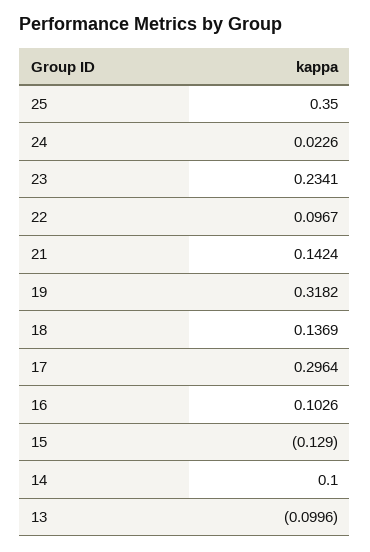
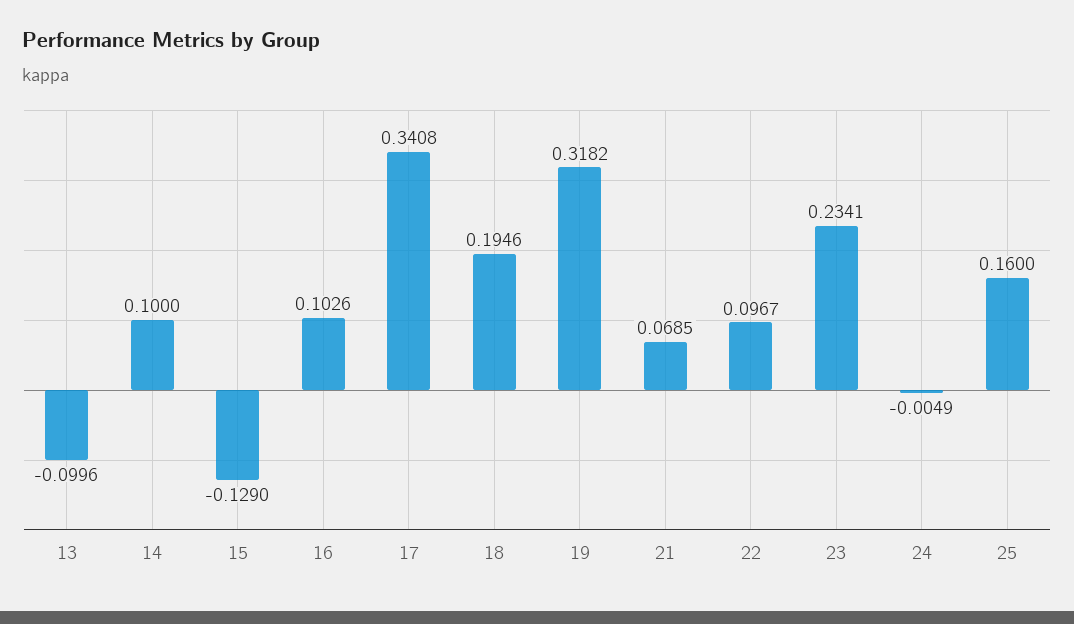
  {
-   "25": 0.35,
+   "25": 0.16,
-   "24": 0.0226,
+   "24": -0.0049,
    "23": 0.2341,
    "22": 0.0967,
-   "21": 0.1424,
+   "21": 0.0685,
    "19": 0.3182,
-   "18": 0.1369,
+   "18": 0.1946,
-   "17": 0.2964,
+   "17": 0.3408,
    "16": 0.1026,
    "15": -0.129,
    "14": 0.1,
    "13": -0.0996
  }

